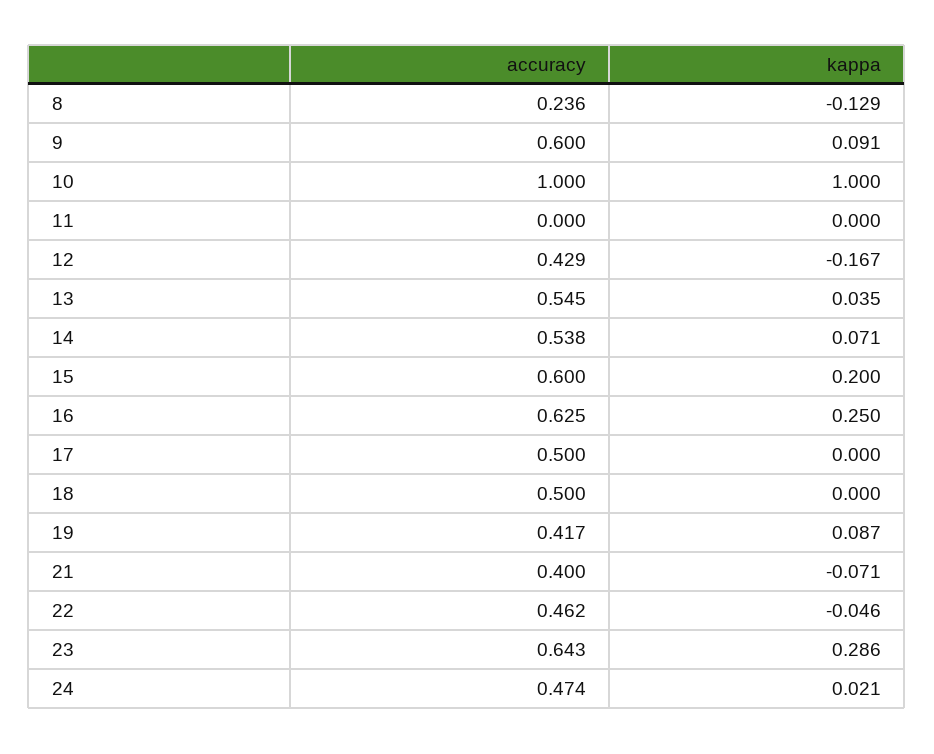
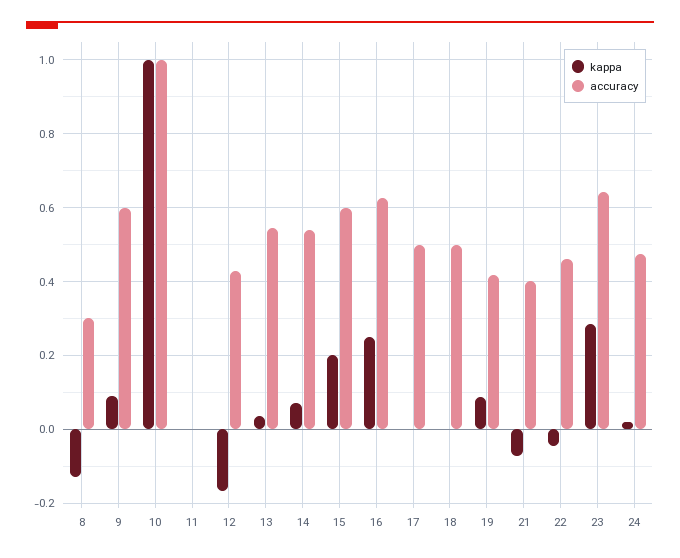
  {
    "accuracy": {
-     "8": 0.236,
+     "8": 0.3,
      "9": 0.6,
      "10": 1,
      "11": 0,
      "12": 0.429,
      "13": 0.545,
      "14": 0.538,
      "15": 0.6,
      "16": 0.625,
      "17": 0.5,
      "18": 0.5,
      "19": 0.417,
      "21": 0.4,
      "22": 0.462,
      "23": 0.643,
      "24": 0.474
    },
    "kappa": {
      "8": -0.129,
      "9": 0.091,
      "10": 1,
      "11": 0,
      "12": -0.167,
      "13": 0.035,
      "14": 0.071,
      "15": 0.2,
      "16": 0.25,
      "17": 0,
      "18": 0,
      "19": 0.087,
      "21": -0.071,
      "22": -0.046,
      "23": 0.286,
      "24": 0.021
    }
  }

